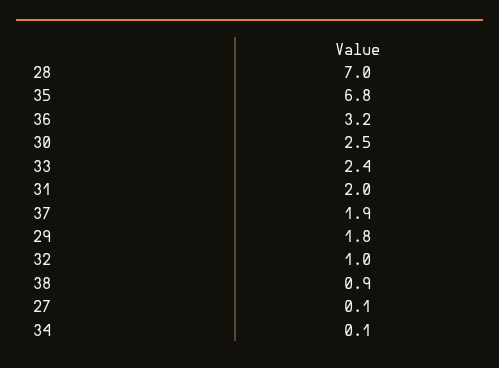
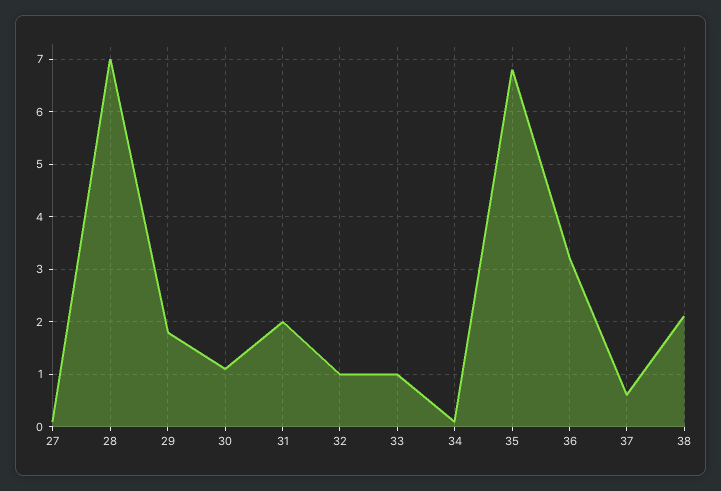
  {
    "28": 7,
    "35": 6.8,
    "36": 3.2,
-   "30": 2.5,
+   "30": 1,
-   "33": 2.4,
+   "33": 1,
    "31": 2,
-   "37": 1.9,
+   "37": 0.5,
    "29": 1.8,
    "32": 1,
-   "38": 0.9,
+   "38": 2,
    "27": 0.1,
    "34": 0.1
  }

